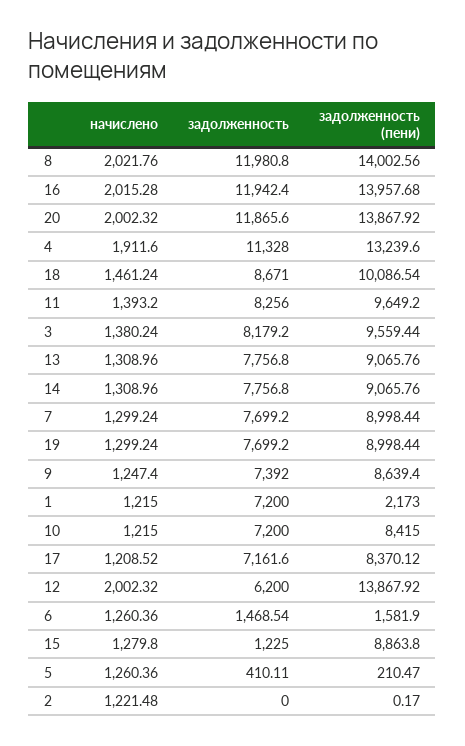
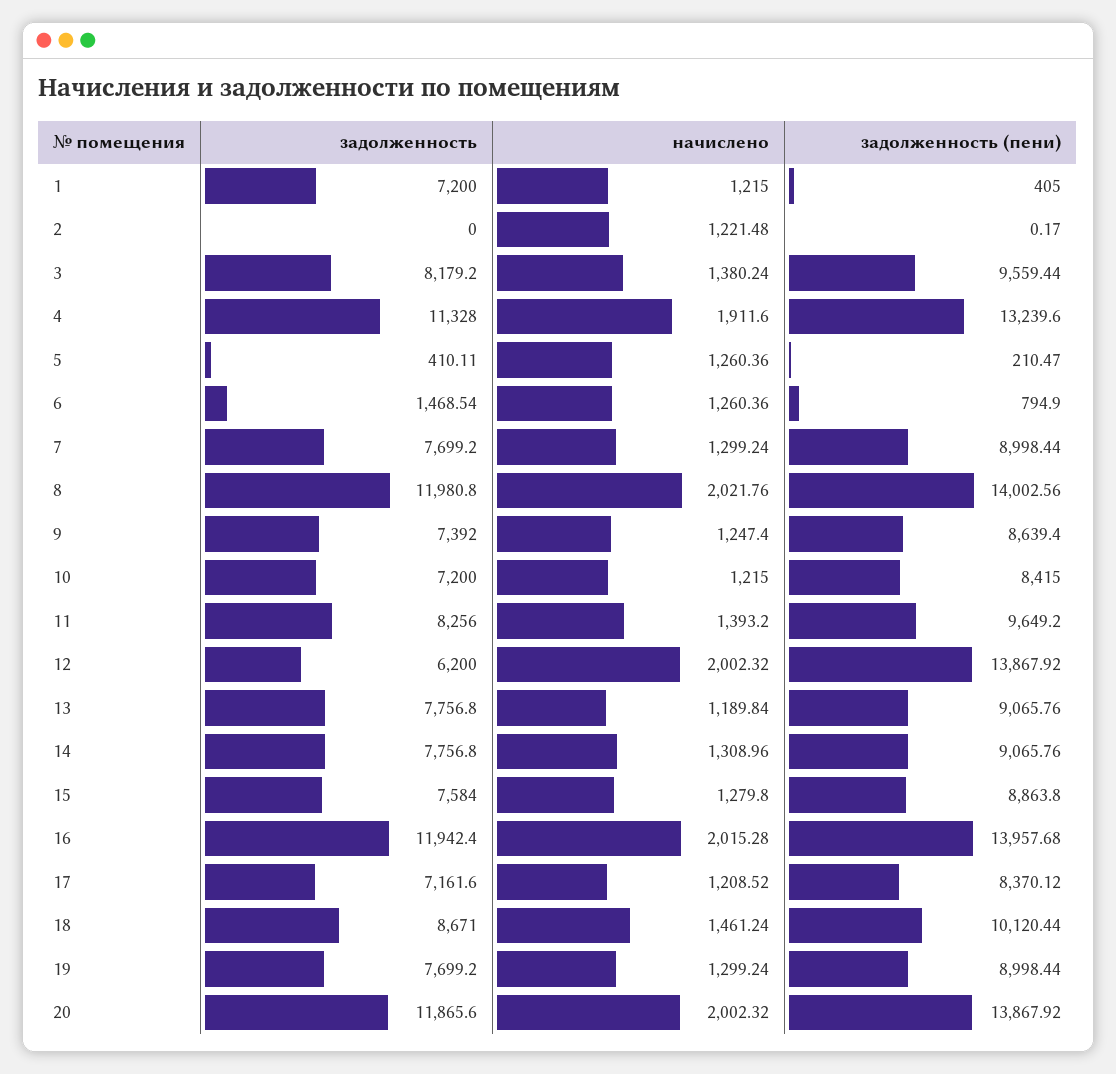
  {
    "начислено": {
      "8": 2021.76,
      "16": 2015.28,
      "20": 2002.32,
      "4": 1911.6,
      "18": 1461.24,
      "11": 1393.2,
      "3": 1380.24,
-     "13": 1308.96,
+     "13": 1189.84,
      "14": 1308.96,
      "7": 1299.24,
      "19": 1299.24,
      "9": 1247.4,
      "1": 1215,
      "10": 1215,
      "17": 1208.52,
      "12": 2002.32,
      "6": 1260.36,
      "15": 1279.8,
      "5": 1260.36,
      "2": 1221.48
    },
    "задолженность": {
      "8": 11980.8,
      "16": 11942.4,
      "20": 11865.6,
      "4": 11328,
      "18": 8671,
      "11": 8256,
      "3": 8179.2,
      "13": 7756.8,
      "14": 7756.8,
      "7": 7699.2,
      "19": 7699.2,
      "9": 7392,
      "1": 7200,
      "10": 7200,
      "17": 7161.6,
      "12": 6200,
      "6": 1468.54,
-     "15": 1225,
+     "15": 7584,
      "5": 410.11,
      "2": 0
    },
    "задолженность (пени)": {
      "8": 14002.56,
      "16": 13957.68,
      "20": 13867.92,
      "4": 13239.6,
-     "18": 10086.54,
+     "18": 10120.44,
      "11": 9649.2,
      "3": 9559.44,
      "13": 9065.76,
      "14": 9065.76,
      "7": 8998.44,
      "19": 8998.44,
      "9": 8639.4,
-     "1": 2173,
+     "1": 405,
      "10": 8415,
      "17": 8370.12,
      "12": 13867.92,
-     "6": 1581.9,
+     "6": 794.9,
      "15": 8863.8,
      "5": 210.47,
      "2": 0.17
    }
  }

